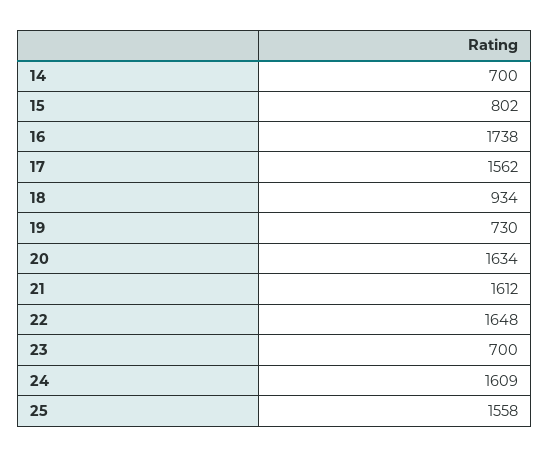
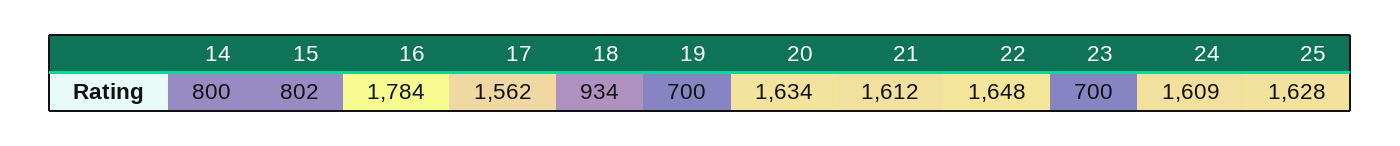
  {
-   "14": 700,
+   "14": 800,
    "15": 802,
-   "16": 1738,
+   "16": 1784,
    "17": 1562,
    "18": 934,
-   "19": 730,
+   "19": 700,
    "20": 1634,
    "21": 1612,
    "22": 1648,
    "23": 700,
    "24": 1609,
-   "25": 1558
+   "25": 1628
  }

